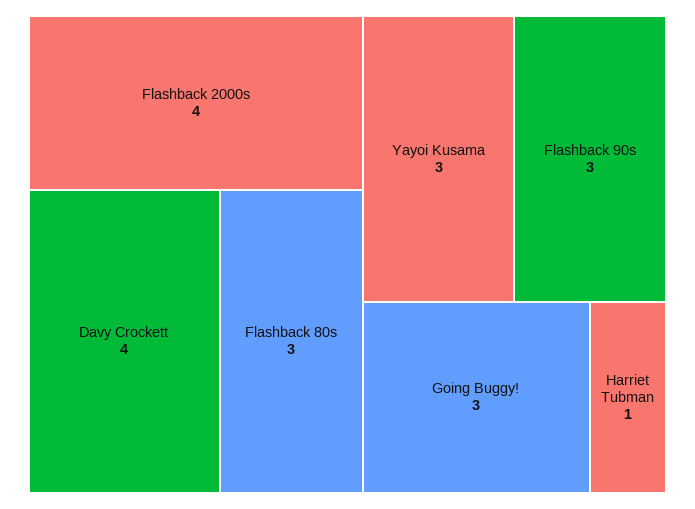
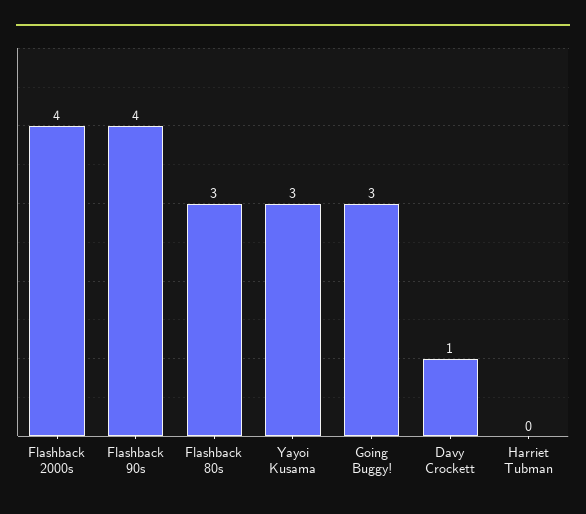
  {
    "Flashback 2000s": 4,
-   "Davy Crockett": 4,
+   "Davy Crockett": 1,
    "Flashback 80s": 3,
    "Yayoi Kusama": 3,
-   "Flashback 90s": 3,
+   "Flashback 90s": 4,
    "Going Buggy!": 3,
-   "Harriet Tubman": 1
+   "Harriet Tubman": 0
  }

